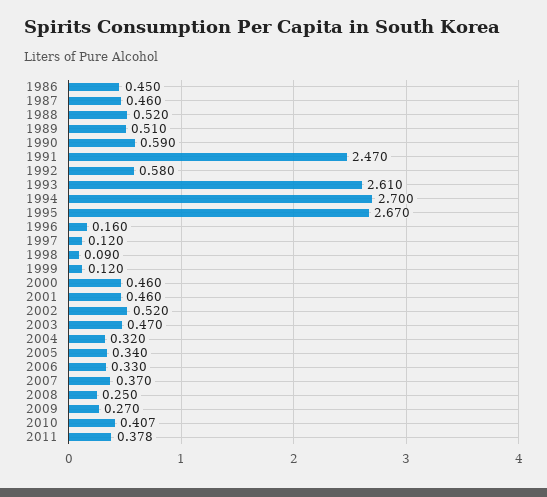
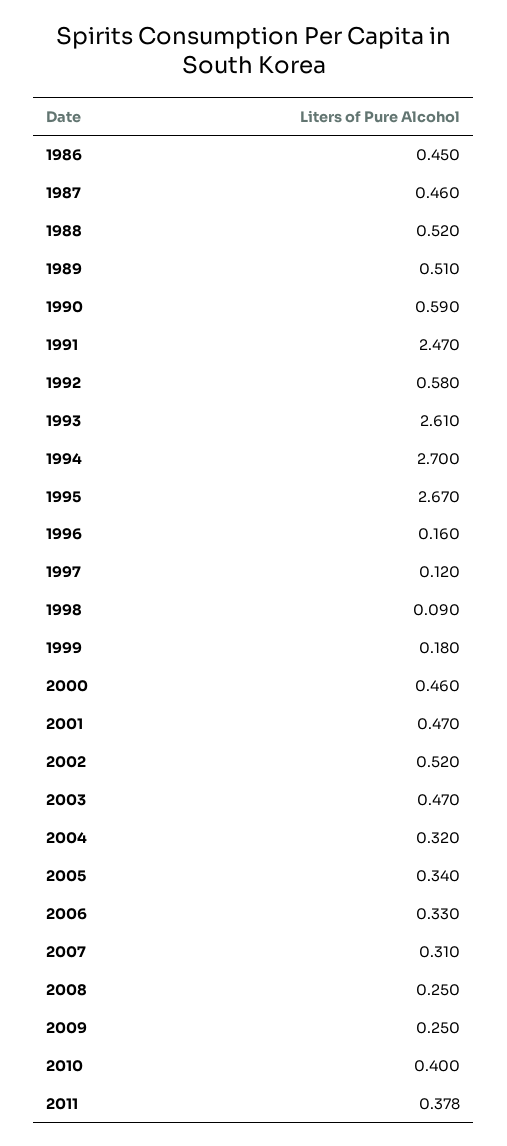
  {
    "1986": 0.45,
    "1987": 0.46,
    "1988": 0.52,
    "1989": 0.51,
    "1990": 0.59,
    "1991": 2.47,
    "1992": 0.58,
    "1993": 2.61,
    "1994": 2.7,
    "1995": 2.67,
    "1996": 0.16,
    "1997": 0.12,
    "1998": 0.09,
-   "1999": 0.12,
+   "1999": 0.18,
    "2000": 0.46,
-   "2001": 0.46,
+   "2001": 0.47,
    "2002": 0.52,
    "2003": 0.47,
    "2004": 0.32,
    "2005": 0.34,
    "2006": 0.33,
-   "2007": 0.37,
+   "2007": 0.31,
    "2008": 0.25,
-   "2009": 0.27,
+   "2009": 0.25,
-   "2010": 0.407,
+   "2010": 0.4,
    "2011": 0.378
  }

